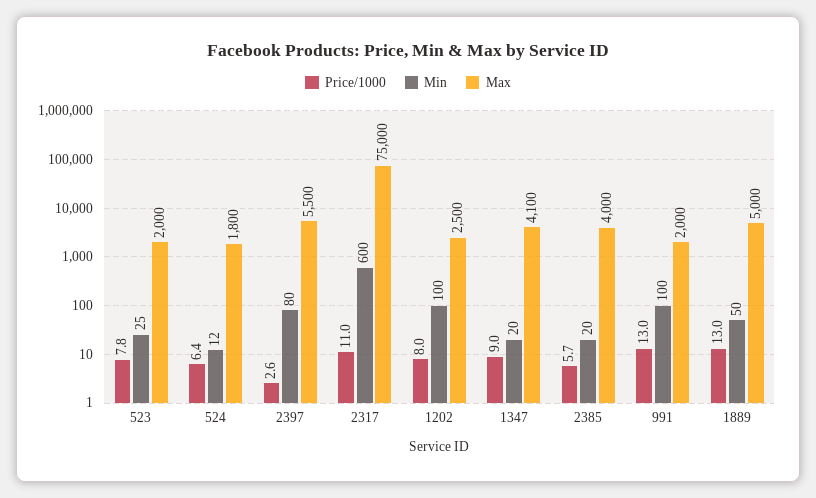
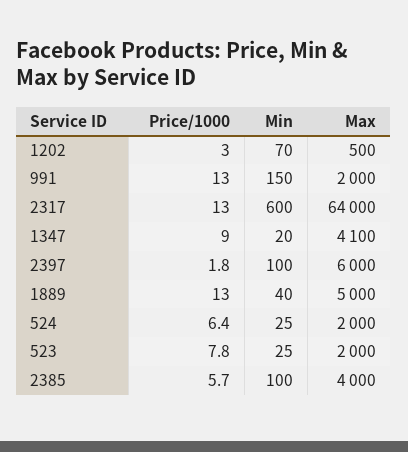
  {
    "Price/1000": {
      "523": 7.8,
      "524": 6.4,
-     "2397": 2.6,
+     "2397": 1.8,
-     "2317": 11,
+     "2317": 13,
-     "1202": 8,
+     "1202": 3,
      "1347": 9,
      "2385": 5.7,
      "991": 13,
      "1889": 13
    },
    "Min": {
      "523": 25,
-     "524": 12,
+     "524": 25,
-     "2397": 80,
+     "2397": 100,
      "2317": 600,
-     "1202": 100,
+     "1202": 70,
      "1347": 20,
-     "2385": 20,
+     "2385": 100,
-     "991": 100,
+     "991": 150,
-     "1889": 50
+     "1889": 40
    },
    "Max": {
      "523": 2000,
-     "524": 1800,
+     "524": 2000,
-     "2397": 5500,
+     "2397": 6000,
-     "2317": 75000,
+     "2317": 64000,
-     "1202": 2500,
+     "1202": 500,
      "1347": 4100,
      "2385": 4000,
      "991": 2000,
      "1889": 5000
    }
  }

